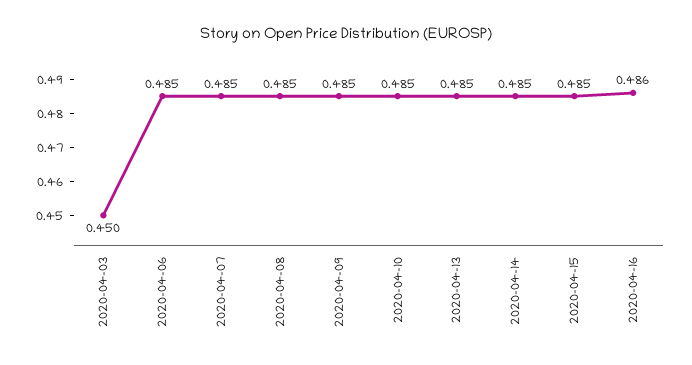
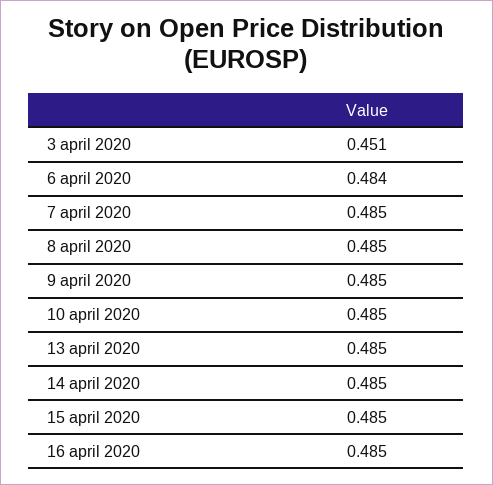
  {
-   "2020-04-03": 0.45,
+   "2020-04-03": 0.451,
-   "2020-04-06": 0.485,
+   "2020-04-06": 0.484,
    "2020-04-07": 0.485,
    "2020-04-08": 0.485,
    "2020-04-09": 0.485,
    "2020-04-10": 0.485,
    "2020-04-13": 0.485,
    "2020-04-14": 0.485,
    "2020-04-15": 0.485,
-   "2020-04-16": 0.486
+   "2020-04-16": 0.485
  }

